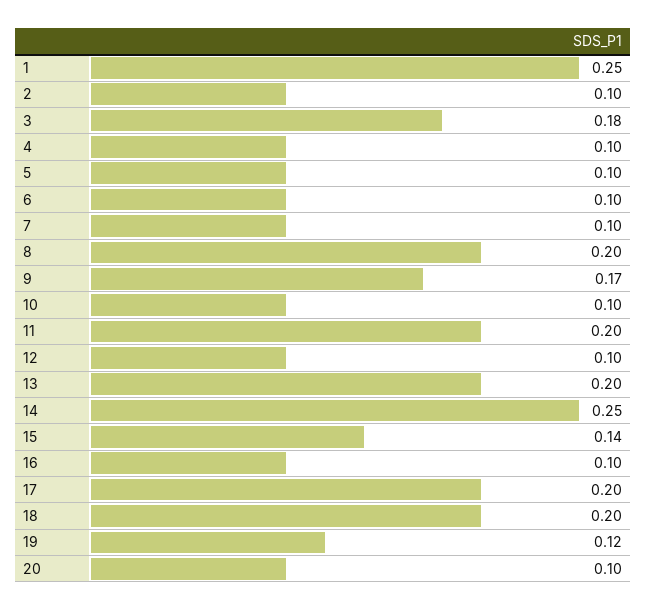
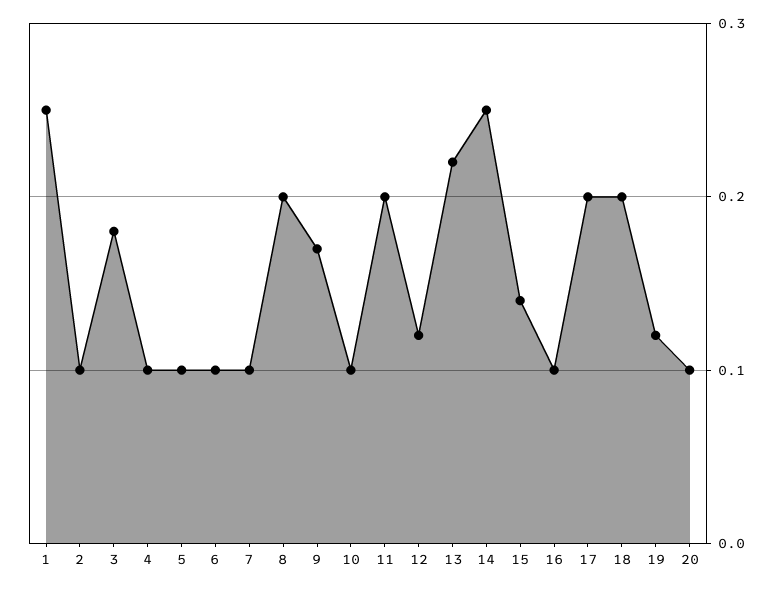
  {
    "1": 0.25,
    "2": 0.1,
    "3": 0.18,
    "4": 0.1,
    "5": 0.1,
    "6": 0.1,
    "7": 0.1,
    "8": 0.2,
    "9": 0.17,
    "10": 0.1,
    "11": 0.2,
-   "12": 0.1,
+   "12": 0.12,
-   "13": 0.2,
+   "13": 0.22,
    "14": 0.25,
    "15": 0.14,
    "16": 0.1,
    "17": 0.2,
    "18": 0.2,
    "19": 0.12,
    "20": 0.1
  }

